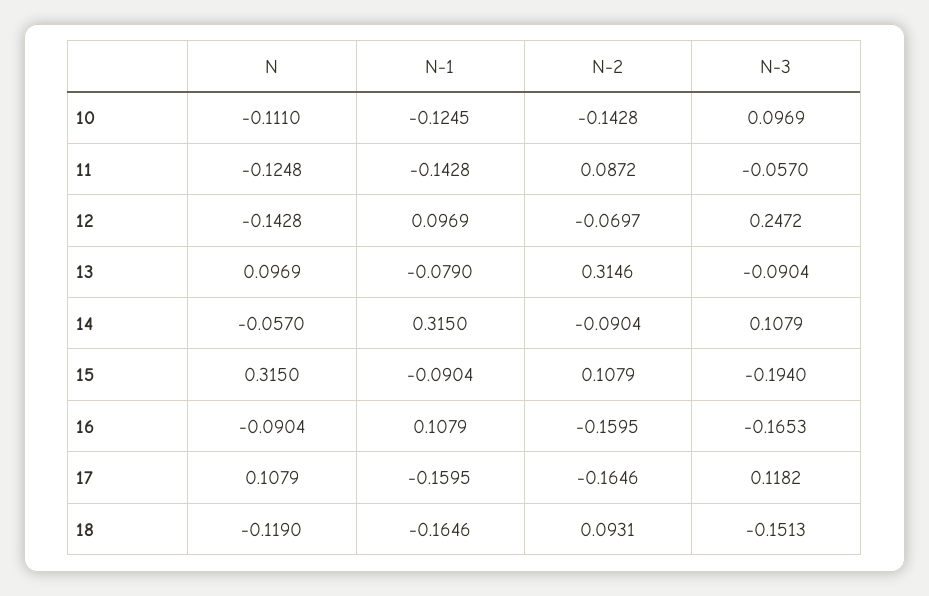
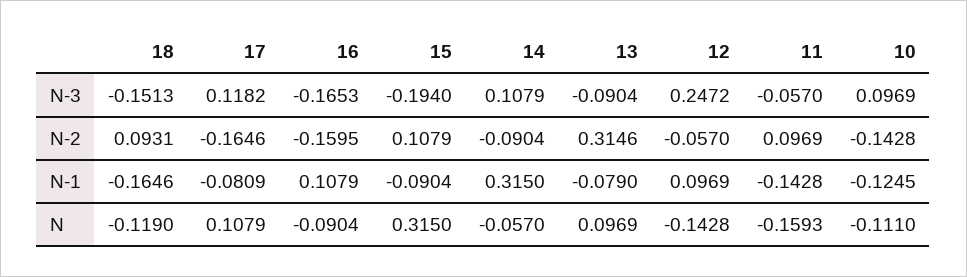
  {
    "N": {
      "10": -0.111,
-     "11": -0.1248,
+     "11": -0.1593,
      "12": -0.1428,
      "13": 0.0969,
      "14": -0.057,
      "15": 0.315,
      "16": -0.0904,
      "17": 0.1079,
      "18": -0.119
    },
    "N-1": {
      "10": -0.1245,
      "11": -0.1428,
      "12": 0.0969,
      "13": -0.079,
      "14": 0.315,
      "15": -0.0904,
      "16": 0.1079,
-     "17": -0.1595,
+     "17": -0.0809,
      "18": -0.1646
    },
    "N-2": {
      "10": -0.1428,
-     "11": 0.0872,
+     "11": 0.0969,
-     "12": -0.0697,
+     "12": -0.057,
      "13": 0.3146,
      "14": -0.0904,
      "15": 0.1079,
      "16": -0.1595,
      "17": -0.1646,
      "18": 0.0931
    },
    "N-3": {
      "10": 0.0969,
      "11": -0.057,
      "12": 0.2472,
      "13": -0.0904,
      "14": 0.1079,
      "15": -0.194,
      "16": -0.1653,
      "17": 0.1182,
      "18": -0.1513
    }
  }

